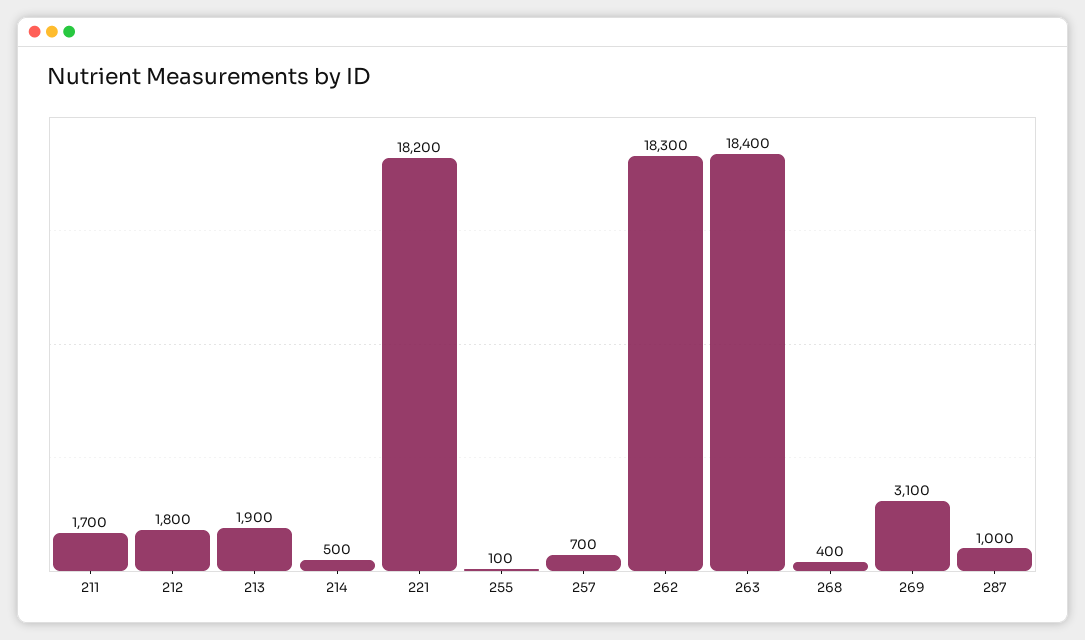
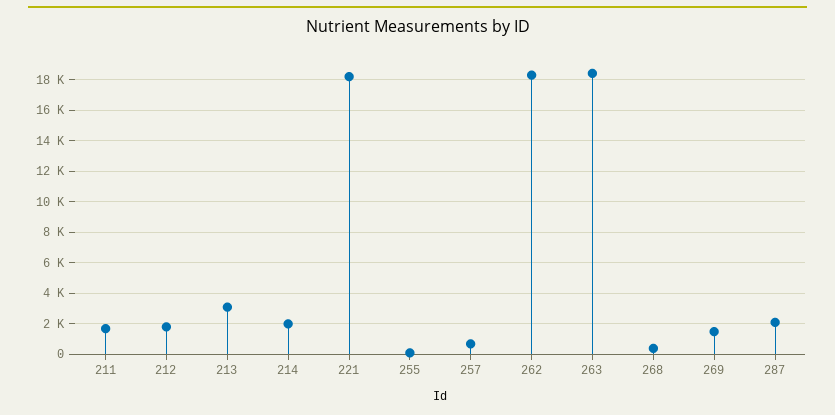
  {
    "211": 1700,
    "212": 1800,
-   "213": 1900,
+   "213": 3000,
-   "214": 500,
+   "214": 2000,
    "221": 18200,
    "255": 100,
    "257": 700,
    "262": 18300,
    "263": 18400,
    "268": 400,
-   "269": 3100,
+   "269": 1500,
-   "287": 1000
+   "287": 2000
  }

